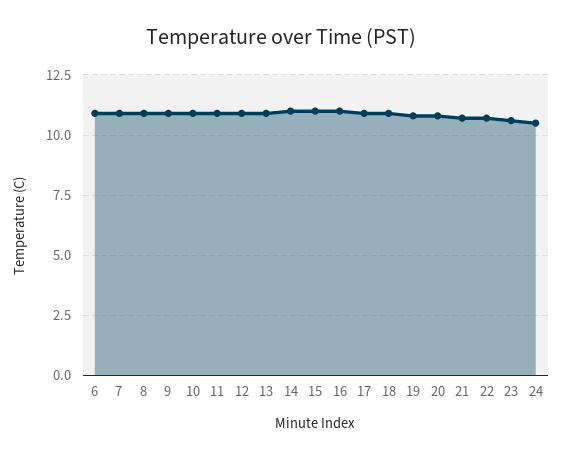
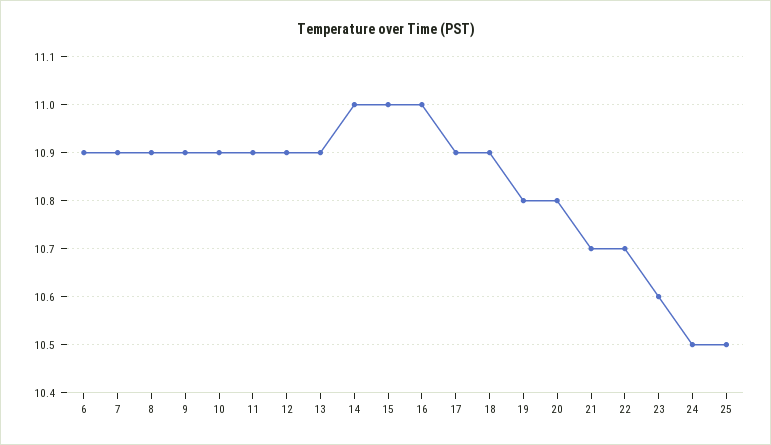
  {
    "6": 10.9,
    "7": 10.9,
    "8": 10.9,
    "9": 10.9,
    "10": 10.9,
    "11": 10.9,
    "12": 10.9,
    "13": 10.9,
    "14": 11,
    "15": 11,
    "16": 11,
    "17": 10.9,
    "18": 10.9,
    "19": 10.8,
    "20": 10.8,
    "21": 10.7,
    "22": 10.7,
    "23": 10.6,
-   "24": 10.5
+   "24": 10.5,
+   "25": 10.5
  }

